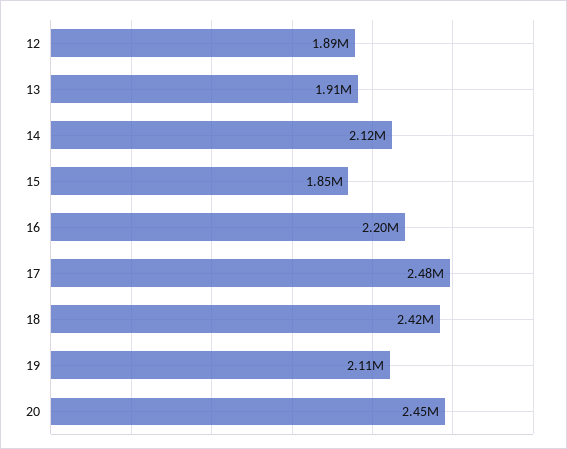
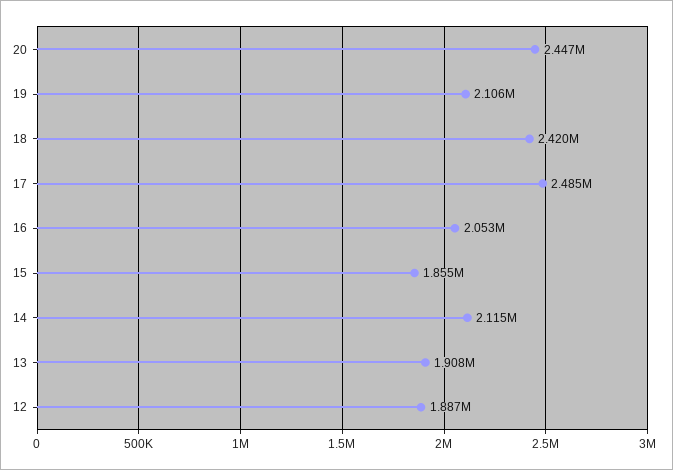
  {
    "12": 1887000,
    "13": 1908000,
    "14": 2115000,
    "15": 1855000,
-   "16": 2200000,
+   "16": 2053000,
    "17": 2485000,
    "18": 2420000,
    "19": 2106000,
    "20": 2447000
  }

